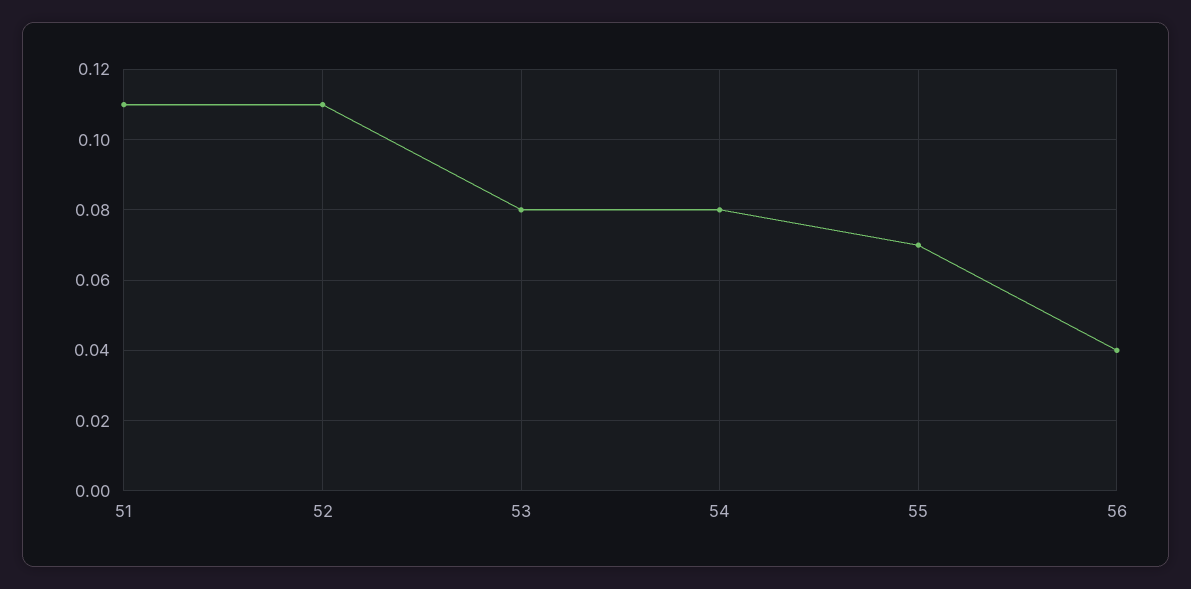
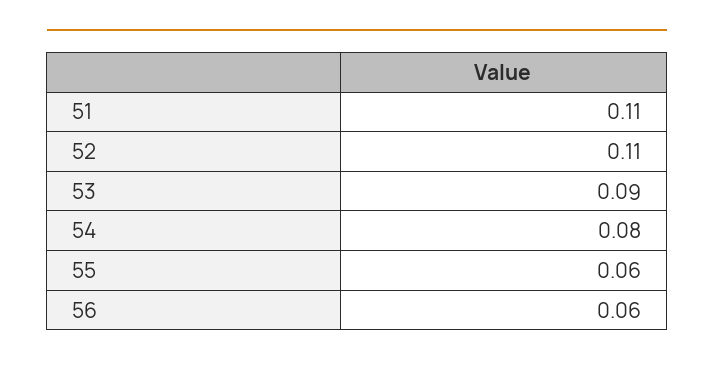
  {
    "51": 0.11,
    "52": 0.11,
-   "53": 0.08,
+   "53": 0.09,
    "54": 0.08,
-   "55": 0.07,
+   "55": 0.06,
-   "56": 0.04
+   "56": 0.06
  }

